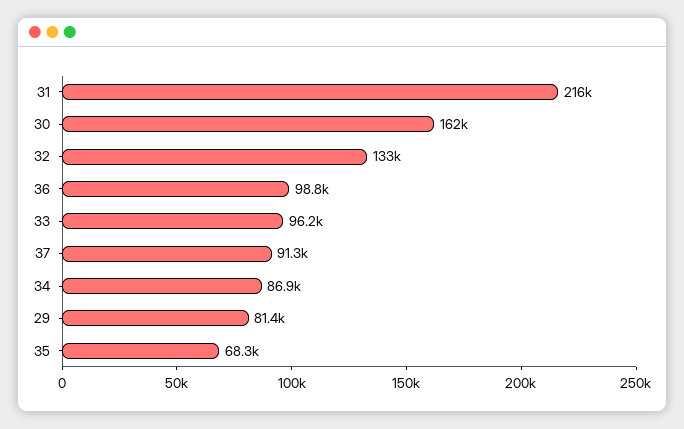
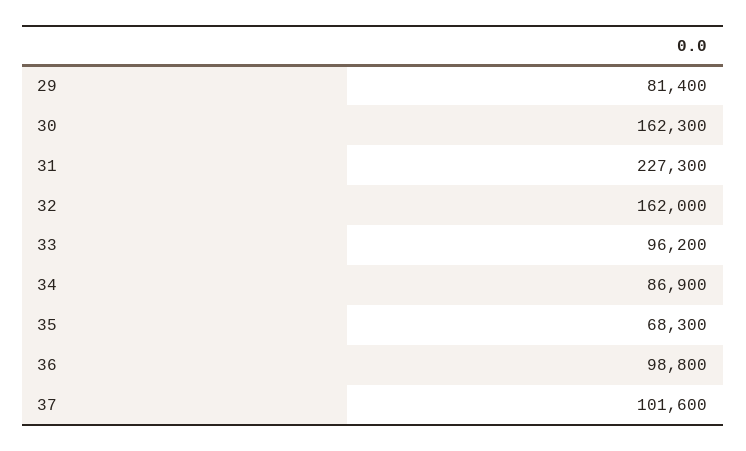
  {
-   "31": 216000,
+   "31": 227300,
    "30": 162300,
-   "32": 133000,
+   "32": 162000,
    "36": 98800,
    "33": 96200,
-   "37": 91300,
+   "37": 101600,
    "34": 86900,
    "29": 81400,
    "35": 68300
  }

